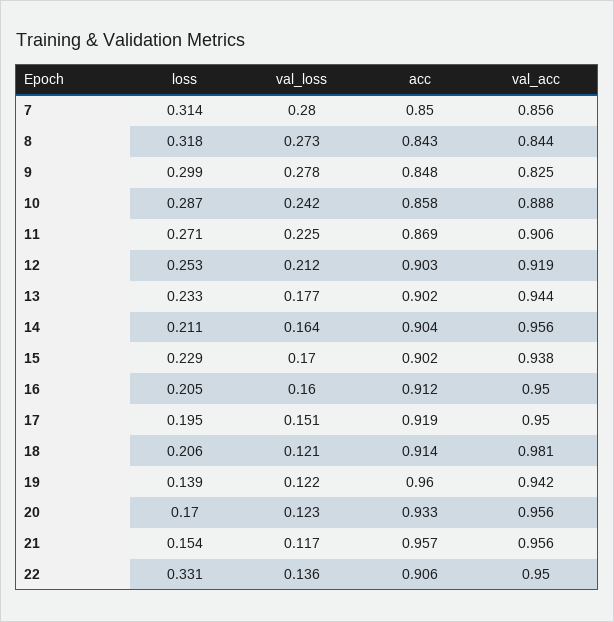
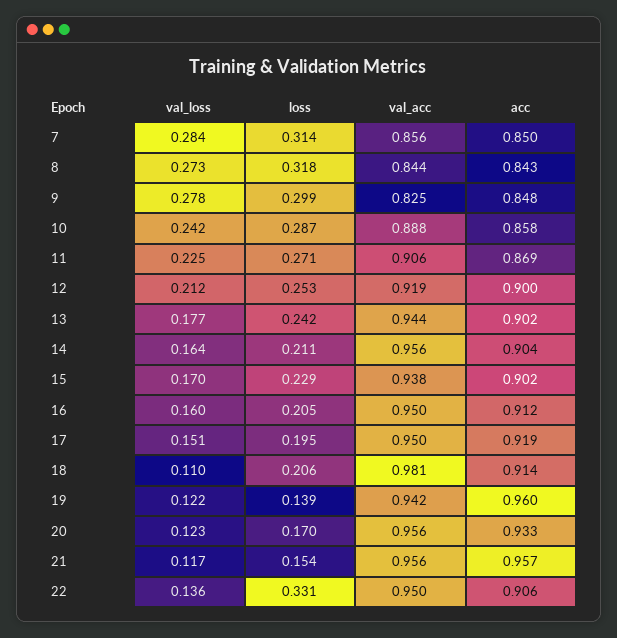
  {
    "loss": {
      "7": 0.314,
      "8": 0.318,
      "9": 0.299,
      "10": 0.287,
      "11": 0.271,
      "12": 0.253,
-     "13": 0.233,
+     "13": 0.242,
      "14": 0.211,
      "15": 0.229,
      "16": 0.205,
      "17": 0.195,
      "18": 0.206,
      "19": 0.139,
      "20": 0.17,
      "21": 0.154,
      "22": 0.331
    },
    "val_loss": {
-     "7": 0.28,
+     "7": 0.284,
      "8": 0.273,
      "9": 0.278,
      "10": 0.242,
      "11": 0.225,
      "12": 0.212,
      "13": 0.177,
      "14": 0.164,
      "15": 0.17,
      "16": 0.16,
      "17": 0.151,
-     "18": 0.121,
+     "18": 0.11,
      "19": 0.122,
      "20": 0.123,
      "21": 0.117,
      "22": 0.136
    },
    "acc": {
      "7": 0.85,
      "8": 0.843,
      "9": 0.848,
      "10": 0.858,
      "11": 0.869,
-     "12": 0.903,
+     "12": 0.9,
      "13": 0.902,
      "14": 0.904,
      "15": 0.902,
      "16": 0.912,
      "17": 0.919,
      "18": 0.914,
      "19": 0.96,
      "20": 0.933,
      "21": 0.957,
      "22": 0.906
    },
    "val_acc": {
      "7": 0.856,
      "8": 0.844,
      "9": 0.825,
      "10": 0.888,
      "11": 0.906,
      "12": 0.919,
      "13": 0.944,
      "14": 0.956,
      "15": 0.938,
      "16": 0.95,
      "17": 0.95,
      "18": 0.981,
      "19": 0.942,
      "20": 0.956,
      "21": 0.956,
      "22": 0.95
    }
  }

